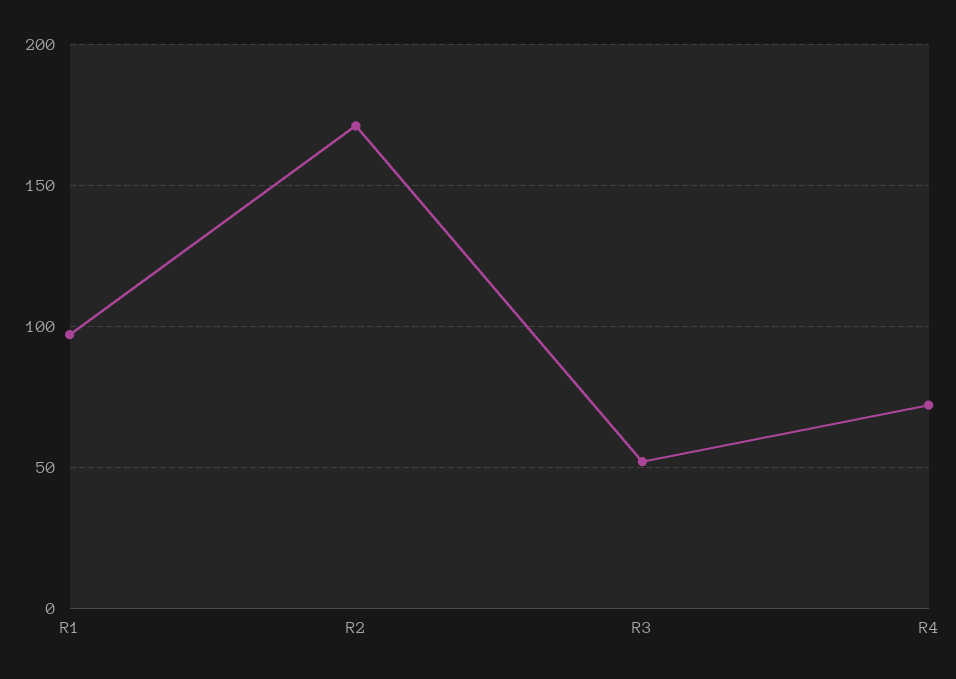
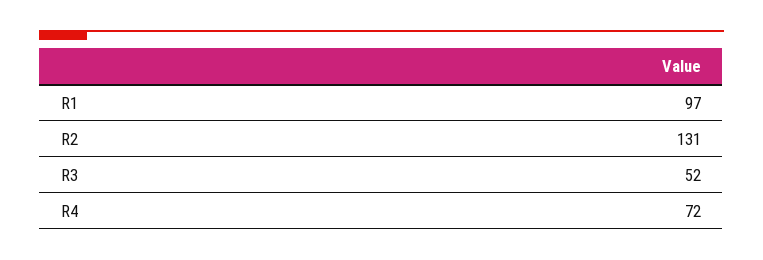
  {
    "R1": 97,
-   "R2": 170,
+   "R2": 131,
    "R3": 52,
    "R4": 72
  }

